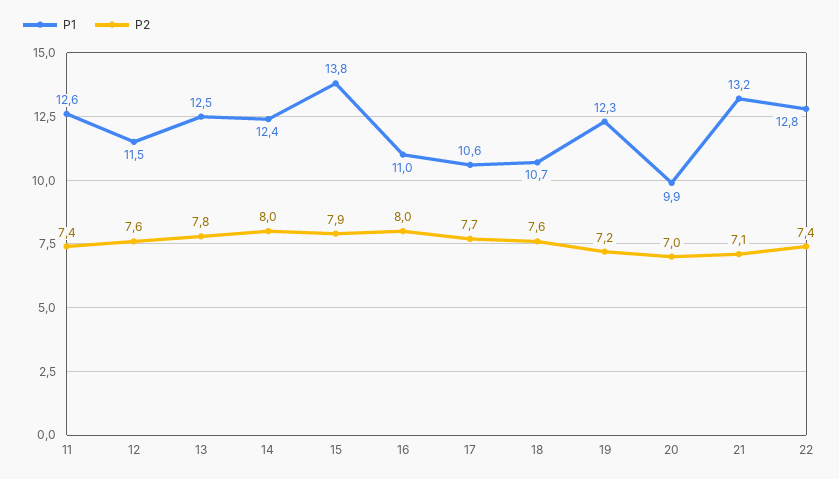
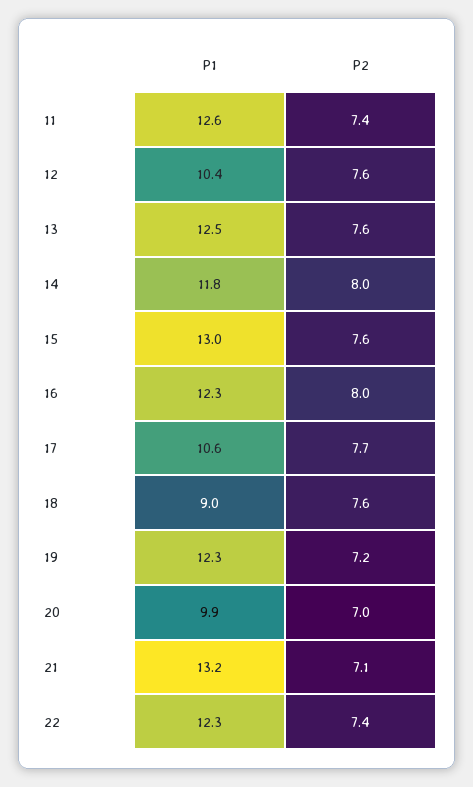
  {
    "P1": {
      "11": 12.6,
-     "12": 11.5,
+     "12": 10.4,
      "13": 12.5,
-     "14": 12.4,
+     "14": 11.8,
-     "15": 13.8,
+     "15": 13,
-     "16": 11,
+     "16": 12.3,
      "17": 10.6,
-     "18": 10.7,
+     "18": 9,
      "19": 12.3,
      "20": 9.9,
      "21": 13.2,
-     "22": 12.8
+     "22": 12.3
    },
    "P2": {
      "11": 7.4,
      "12": 7.6,
-     "13": 7.8,
+     "13": 7.6,
      "14": 8,
-     "15": 7.9,
+     "15": 7.6,
      "16": 8,
      "17": 7.7,
      "18": 7.6,
      "19": 7.2,
      "20": 7,
      "21": 7.1,
      "22": 7.4
    }
  }

